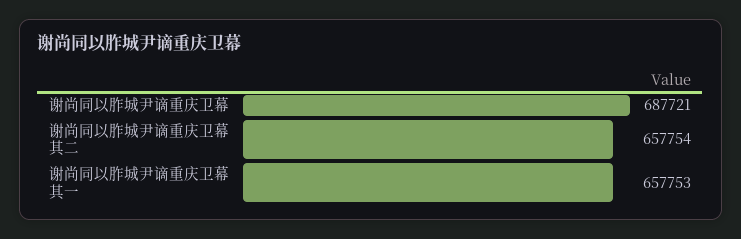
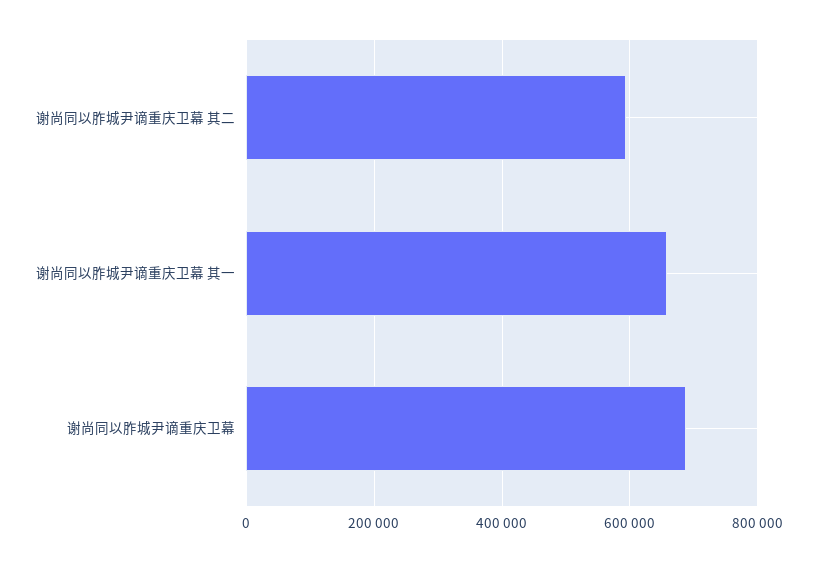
  {
    "谢尚同以胙城尹谪重庆卫幕": 687721,
-   "谢尚同以胙城尹谪重庆卫幕 其二": 657754,
+   "谢尚同以胙城尹谪重庆卫幕 其二": 600000,
    "谢尚同以胙城尹谪重庆卫幕 其一": 657753
  }

